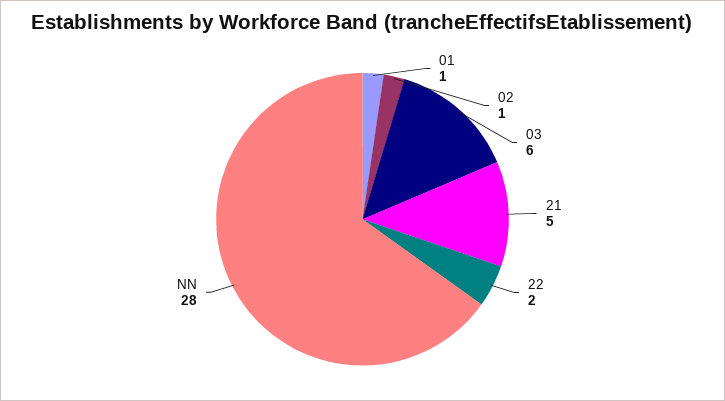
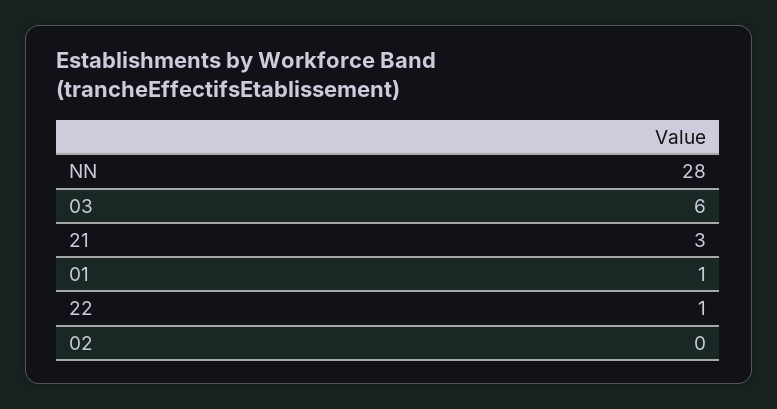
  {
    "01": 1,
-   "02": 1,
+   "02": 0,
    "03": 6,
-   "21": 5,
+   "21": 3,
-   "22": 2,
+   "22": 1,
    "NN": 28
  }

